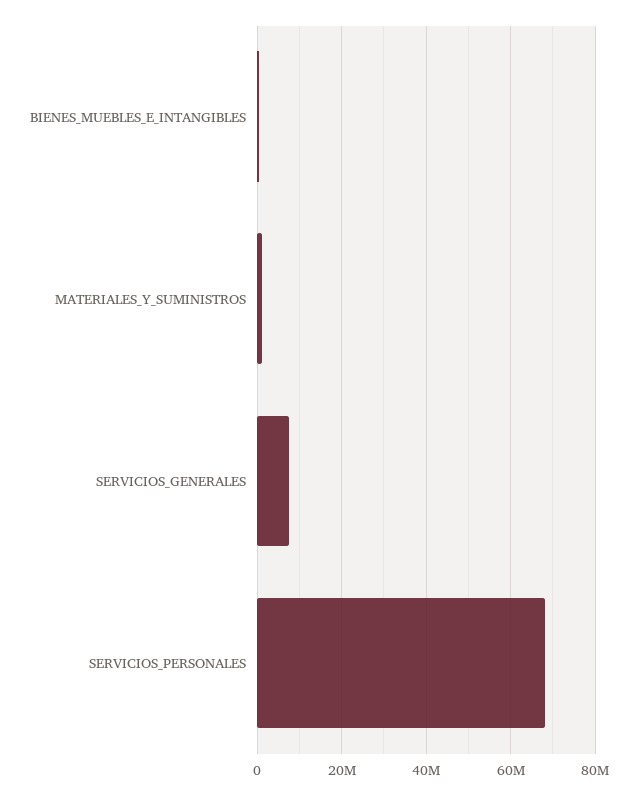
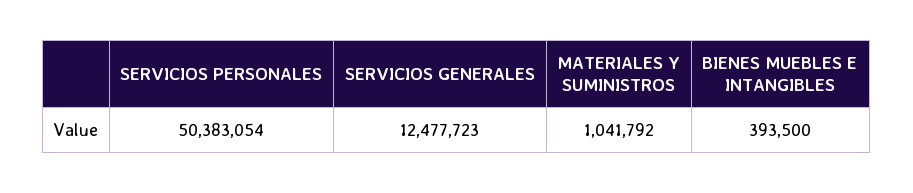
  {
    "BIENES_MUEBLES_E_INTANGIBLES": 393500,
    "MATERIALES_Y_SUMINISTROS": 1041792,
-   "SERVICIOS_GENERALES": 8000000,
+   "SERVICIOS_GENERALES": 12477723,
-   "SERVICIOS_PERSONALES": 68000000
+   "SERVICIOS_PERSONALES": 50383054
  }

